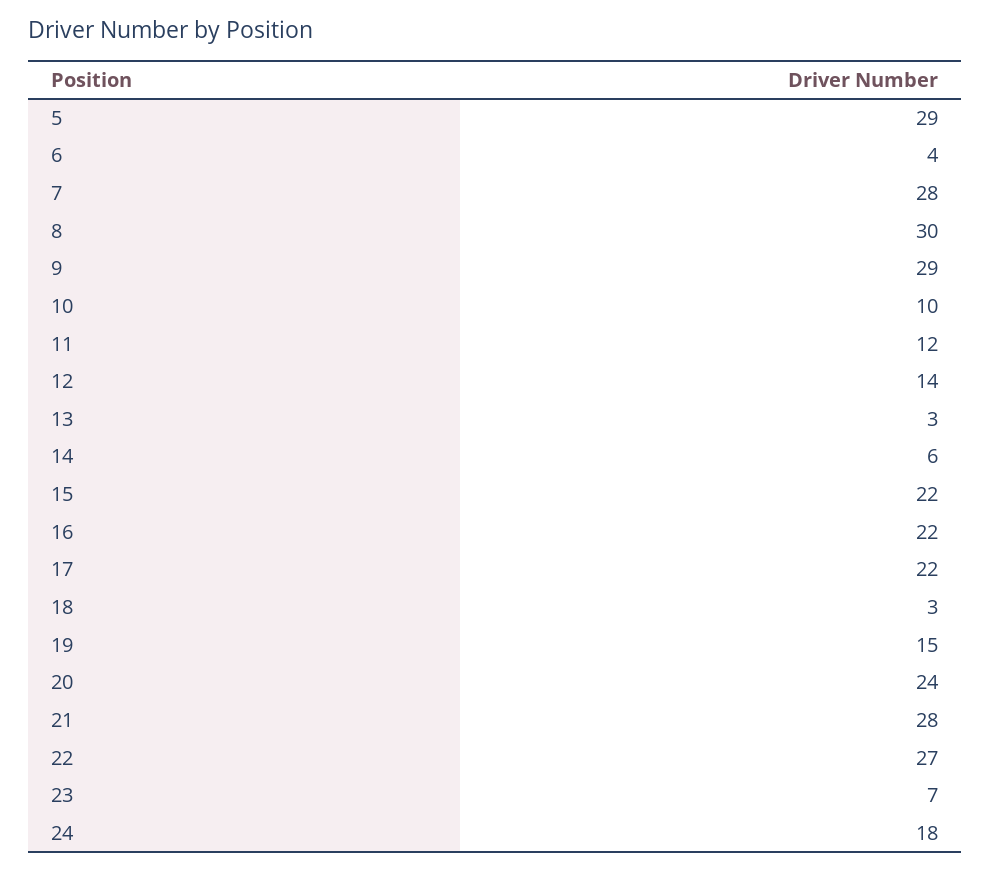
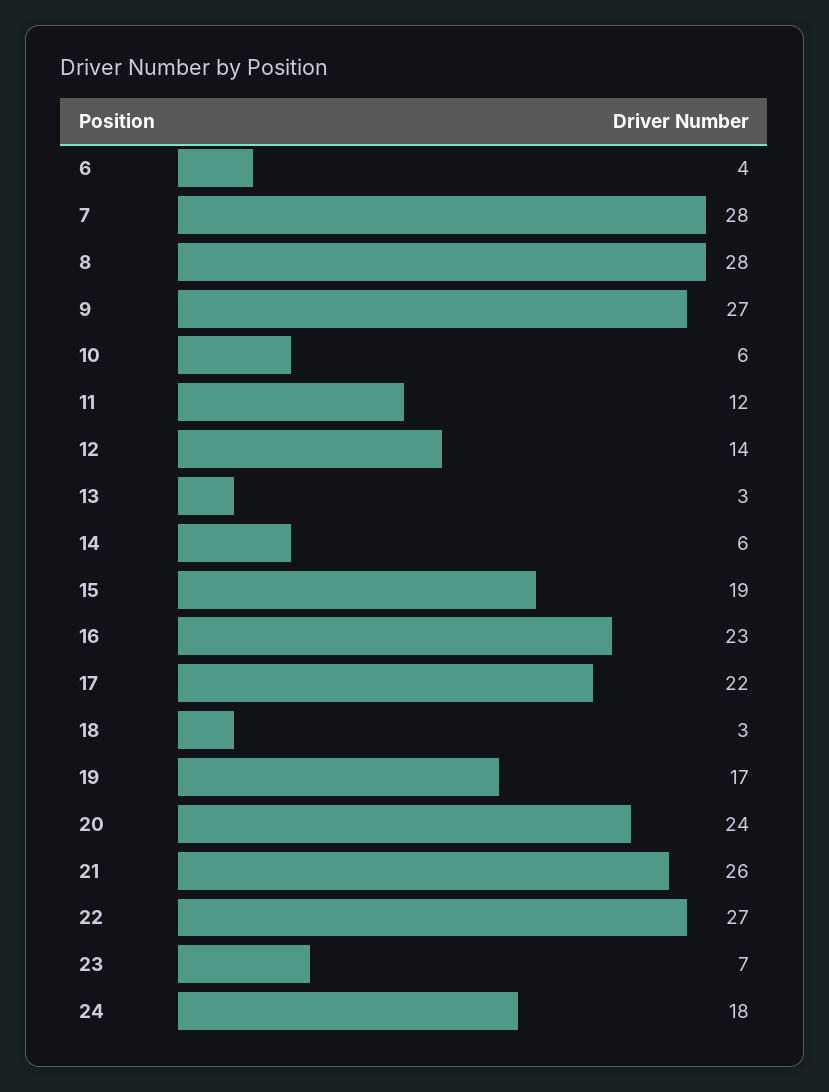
  {
-   "5": 29,
    "6": 4,
    "7": 28,
-   "8": 30,
+   "8": 28,
-   "9": 29,
+   "9": 27,
-   "10": 10,
+   "10": 6,
    "11": 12,
    "12": 14,
    "13": 3,
    "14": 6,
-   "15": 22,
+   "15": 19,
-   "16": 22,
+   "16": 23,
    "17": 22,
    "18": 3,
-   "19": 15,
+   "19": 17,
    "20": 24,
-   "21": 28,
+   "21": 26,
    "22": 27,
    "23": 7,
    "24": 18
  }

